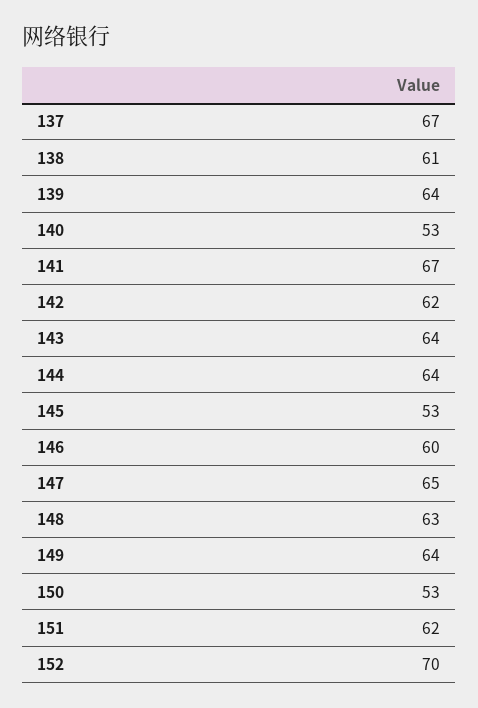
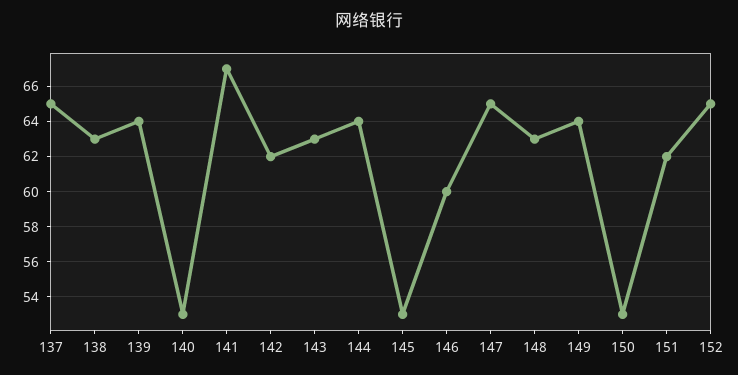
  {
-   "137": 67,
+   "137": 65,
-   "138": 61,
+   "138": 63,
    "139": 64,
    "140": 53,
    "141": 67,
    "142": 62,
-   "143": 64,
+   "143": 63,
    "144": 64,
    "145": 53,
    "146": 60,
    "147": 65,
    "148": 63,
    "149": 64,
    "150": 53,
    "151": 62,
-   "152": 70
+   "152": 65
  }

